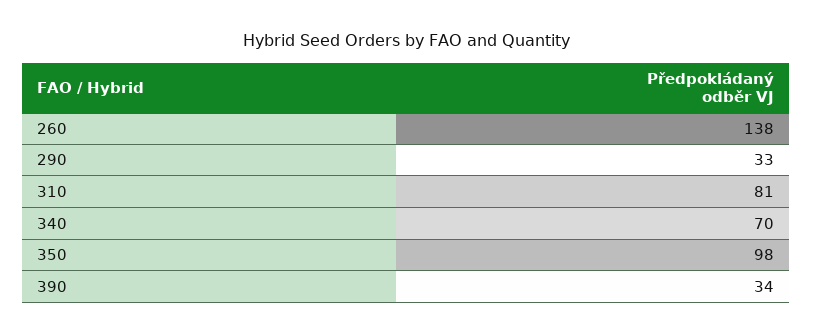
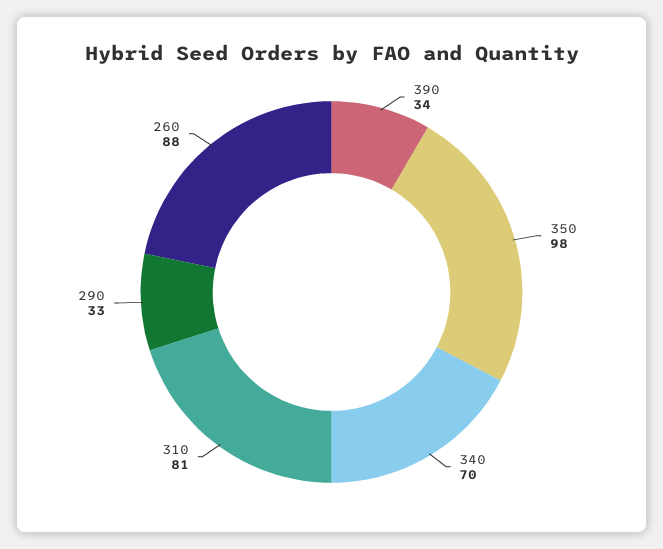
  {
-   "260": 138,
+   "260": 88,
    "290": 33,
    "310": 81,
    "340": 70,
    "350": 98,
    "390": 34
  }

